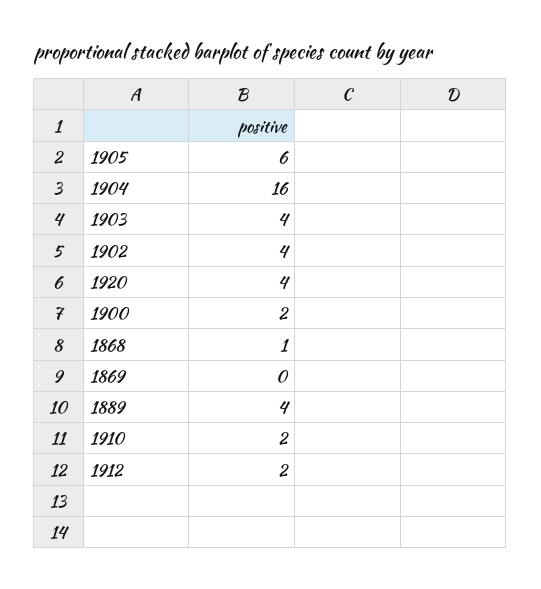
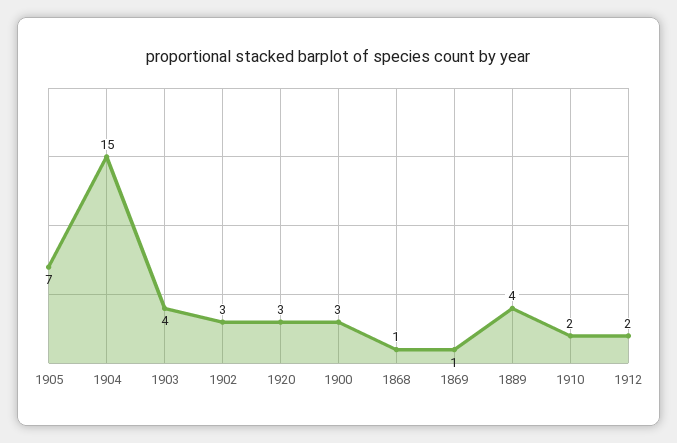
  {
-   "1905": 6,
+   "1905": 7,
-   "1904": 16,
+   "1904": 15,
    "1903": 4,
-   "1902": 4,
+   "1902": 3,
-   "1920": 4,
+   "1920": 3,
-   "1900": 2,
+   "1900": 3,
    "1868": 1,
-   "1869": 0,
+   "1869": 1,
    "1889": 4,
    "1910": 2,
    "1912": 2
  }

